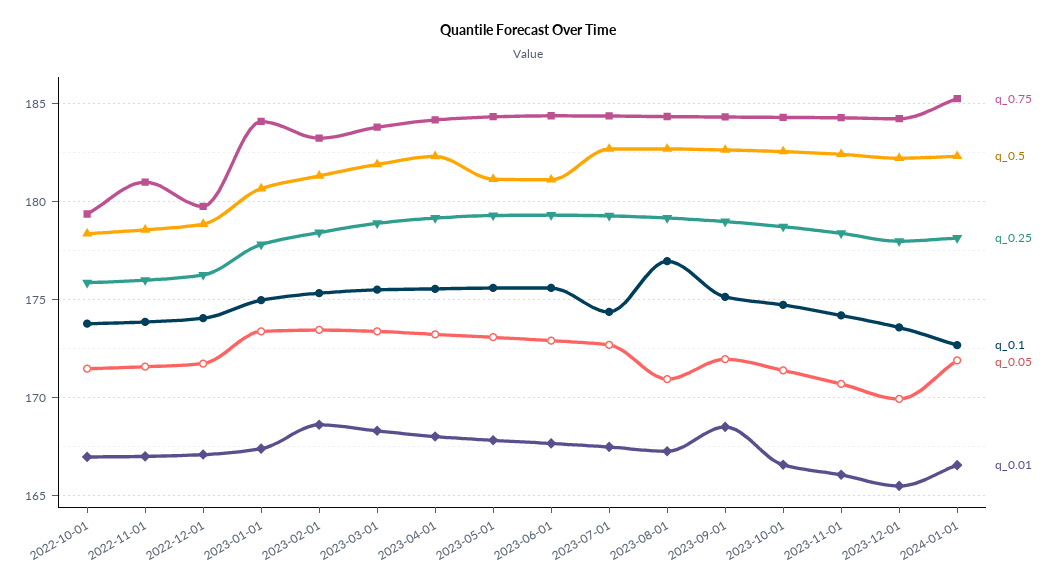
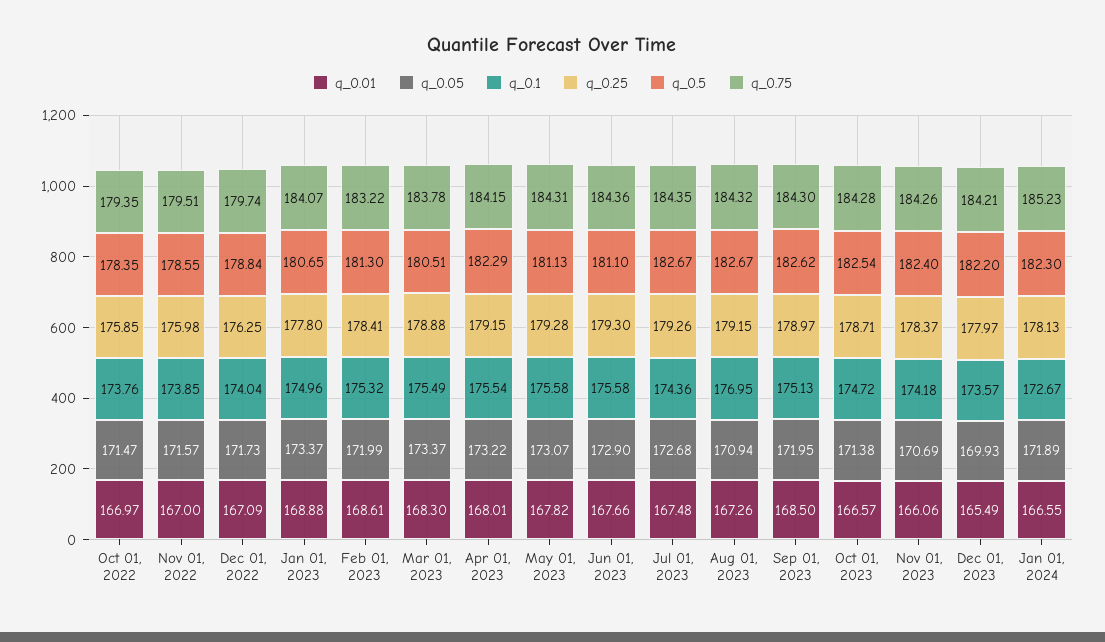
  {
    "q_0.75": {
      "2022-10-01": 179.35,
-     "2022-11-01": 181,
+     "2022-11-01": 179.51,
      "2022-12-01": 179.74,
      "2023-01-01": 184.07,
      "2023-02-01": 183.22,
      "2023-03-01": 183.78,
      "2023-04-01": 184.15,
      "2023-05-01": 184.31,
      "2023-06-01": 184.36,
      "2023-07-01": 184.35,
      "2023-08-01": 184.32,
      "2023-09-01": 184.3,
      "2023-10-01": 184.28,
      "2023-11-01": 184.26,
      "2023-12-01": 184.21,
      "2024-01-01": 185.23
    },
    "q_0.5": {
      "2022-10-01": 178.35,
      "2022-11-01": 178.55,
      "2022-12-01": 178.84,
      "2023-01-01": 180.65,
      "2023-02-01": 181.3,
-     "2023-03-01": 182,
+     "2023-03-01": 180.51,
      "2023-04-01": 182.29,
      "2023-05-01": 181.13,
      "2023-06-01": 181.1,
      "2023-07-01": 182.67,
      "2023-08-01": 182.67,
      "2023-09-01": 182.62,
      "2023-10-01": 182.54,
      "2023-11-01": 182.4,
      "2023-12-01": 182.2,
      "2024-01-01": 182.3
    },
    "q_0.25": {
      "2022-10-01": 175.85,
      "2022-11-01": 175.98,
      "2022-12-01": 176.25,
      "2023-01-01": 177.8,
      "2023-02-01": 178.41,
      "2023-03-01": 178.88,
      "2023-04-01": 179.15,
      "2023-05-01": 179.28,
      "2023-06-01": 179.3,
      "2023-07-01": 179.26,
      "2023-08-01": 179.15,
      "2023-09-01": 178.97,
      "2023-10-01": 178.71,
      "2023-11-01": 178.37,
      "2023-12-01": 177.97,
      "2024-01-01": 178.13
    },
    "q_0.1": {
      "2022-10-01": 173.76,
      "2022-11-01": 173.85,
      "2022-12-01": 174.04,
      "2023-01-01": 174.96,
      "2023-02-01": 175.32,
      "2023-03-01": 175.49,
      "2023-04-01": 175.54,
      "2023-05-01": 175.58,
      "2023-06-01": 175.58,
      "2023-07-01": 174.36,
      "2023-08-01": 176.95,
      "2023-09-01": 175.13,
      "2023-10-01": 174.72,
      "2023-11-01": 174.18,
      "2023-12-01": 173.57,
      "2024-01-01": 172.67
    },
    "q_0.05": {
      "2022-10-01": 171.47,
      "2022-11-01": 171.57,
      "2022-12-01": 171.73,
      "2023-01-01": 173.37,
-     "2023-02-01": 173.5,
+     "2023-02-01": 171.99,
      "2023-03-01": 173.37,
      "2023-04-01": 173.22,
      "2023-05-01": 173.07,
      "2023-06-01": 172.9,
      "2023-07-01": 172.68,
      "2023-08-01": 170.94,
      "2023-09-01": 171.95,
      "2023-10-01": 171.38,
      "2023-11-01": 170.69,
      "2023-12-01": 169.93,
      "2024-01-01": 171.89
    },
    "q_0.01": {
      "2022-10-01": 166.97,
      "2022-11-01": 167,
      "2022-12-01": 167.09,
-     "2023-01-01": 167.5,
+     "2023-01-01": 168.88,
      "2023-02-01": 168.61,
      "2023-03-01": 168.3,
      "2023-04-01": 168.01,
      "2023-05-01": 167.82,
      "2023-06-01": 167.66,
      "2023-07-01": 167.48,
      "2023-08-01": 167.26,
      "2023-09-01": 168.5,
      "2023-10-01": 166.57,
      "2023-11-01": 166.06,
      "2023-12-01": 165.49,
      "2024-01-01": 166.55
    }
  }

